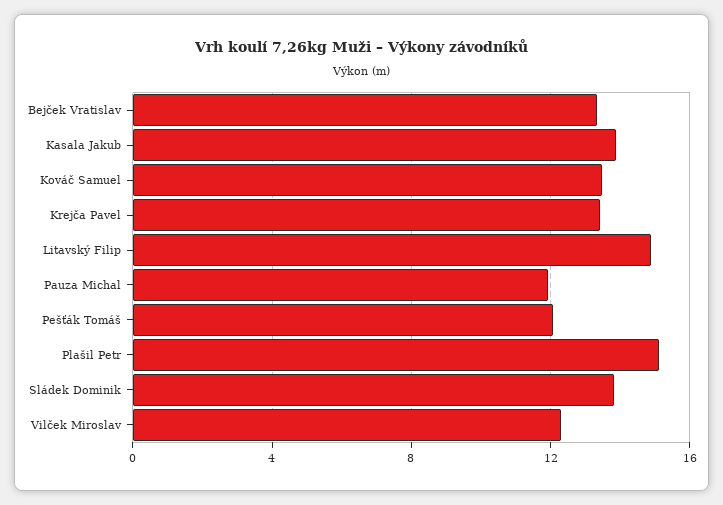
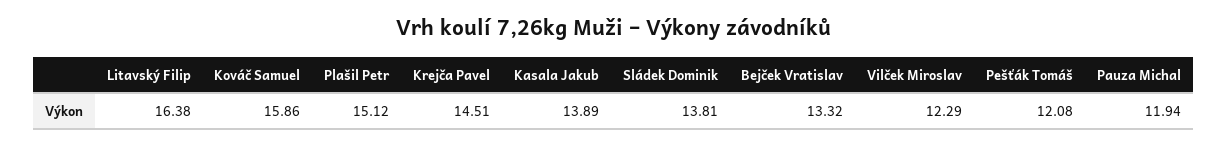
  {
    "Bejček Vratislav": 13.32,
    "Kasala Jakub": 13.89,
-   "Kováč Samuel": 13.5,
+   "Kováč Samuel": 15.86,
-   "Krejča Pavel": 13.5,
+   "Krejča Pavel": 14.51,
-   "Litavský Filip": 15,
+   "Litavský Filip": 16.38,
    "Pauza Michal": 11.94,
    "Pešťák Tomáš": 12.08,
    "Plašil Petr": 15.12,
    "Sládek Dominik": 13.81,
    "Vilček Miroslav": 12.29
  }

